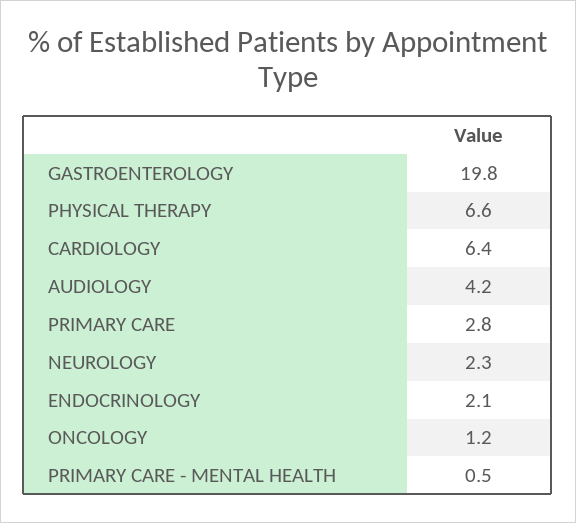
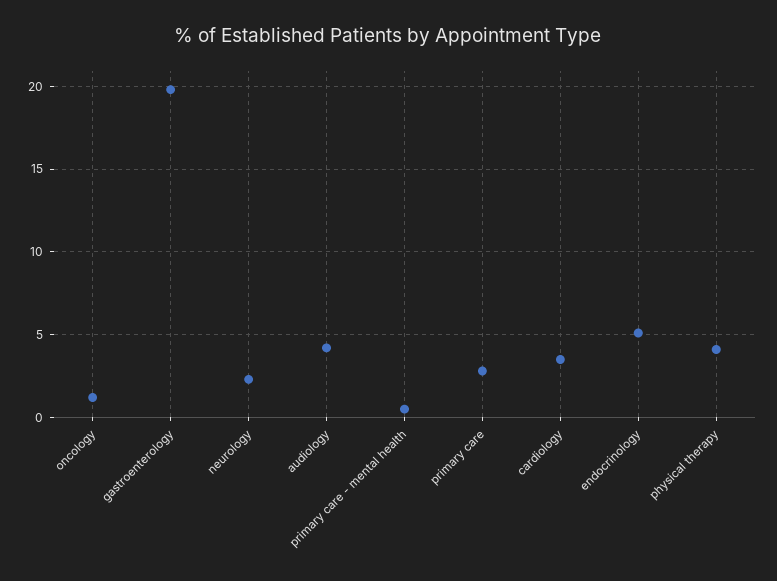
  {
    "GASTROENTEROLOGY": 19.8,
-   "PHYSICAL THERAPY": 6.6,
+   "PHYSICAL THERAPY": 4,
-   "CARDIOLOGY": 6.4,
+   "CARDIOLOGY": 3.5,
    "AUDIOLOGY": 4.2,
    "PRIMARY CARE": 2.8,
    "NEUROLOGY": 2.3,
-   "ENDOCRINOLOGY": 2.1,
+   "ENDOCRINOLOGY": 5,
    "ONCOLOGY": 1.2,
    "PRIMARY CARE - MENTAL HEALTH": 0.5
  }

